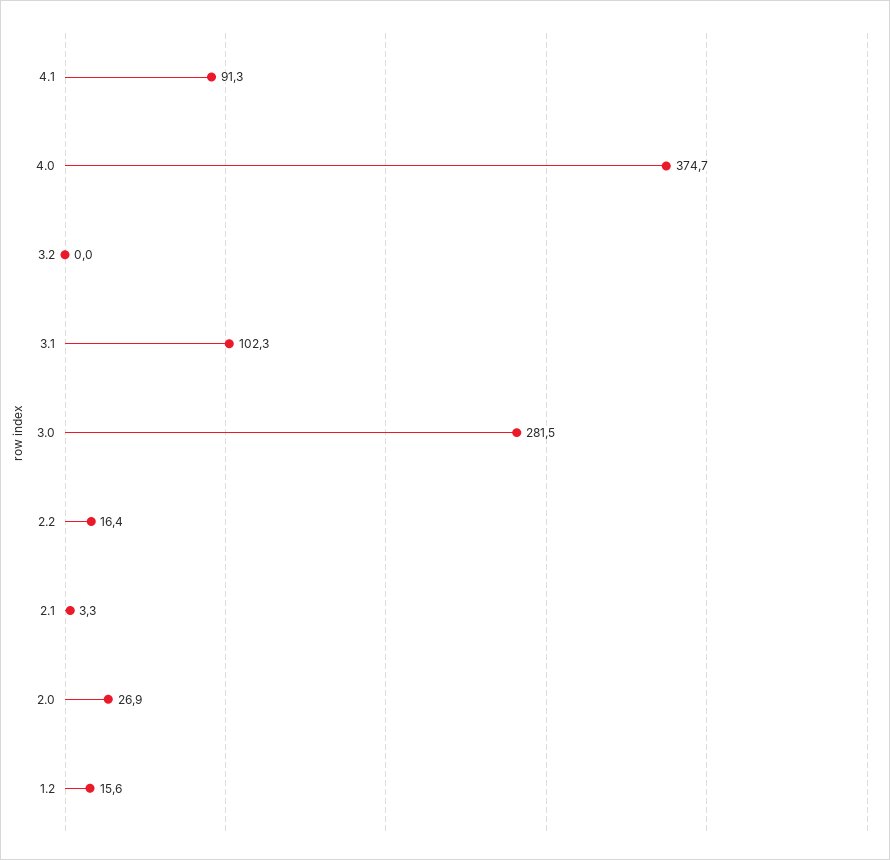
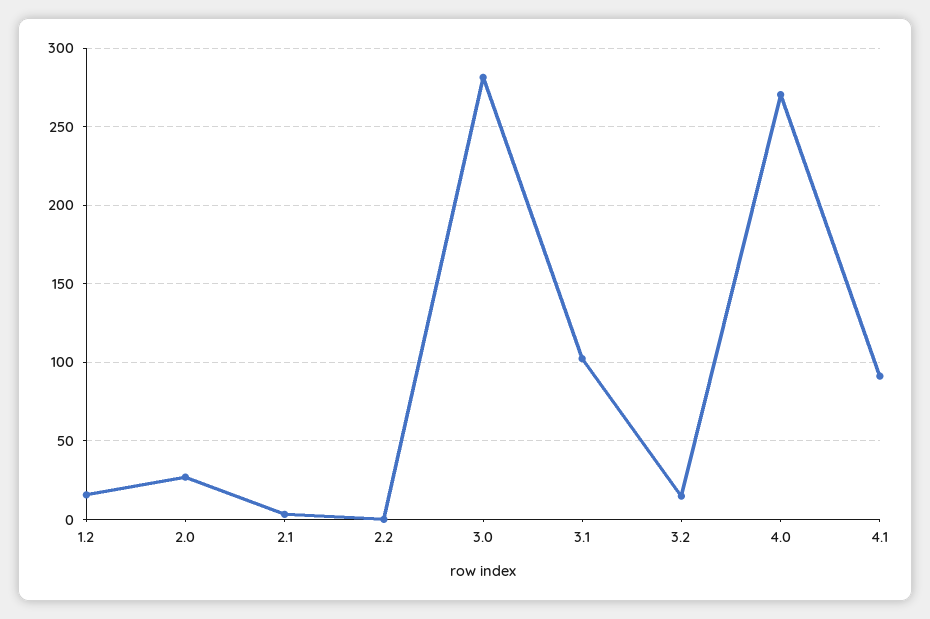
  {
    "4.1": 91.3,
-   "4.0": 374.7,
+   "4.0": 270,
-   "3.2": 0,
+   "3.2": 15,
    "3.1": 102.3,
    "3.0": 281.5,
-   "2.2": 16.4,
+   "2.2": 0,
    "2.1": 3.3,
    "2.0": 26.9,
    "1.2": 15.6
  }

